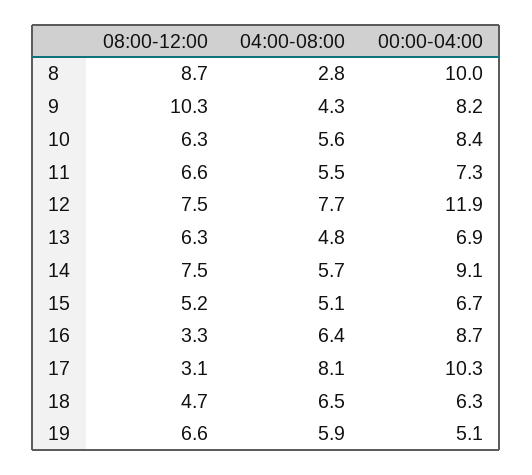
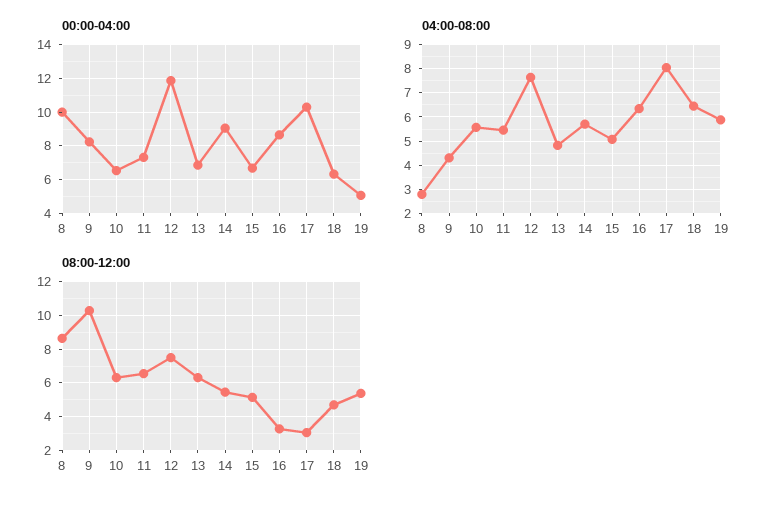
  {
    "08:00-12:00": {
      "8": 8.7,
      "9": 10.3,
      "10": 6.3,
      "11": 6.6,
      "12": 7.5,
      "13": 6.3,
-     "14": 7.5,
+     "14": 5.5,
      "15": 5.2,
      "16": 3.3,
      "17": 3.1,
      "18": 4.7,
-     "19": 6.6
+     "19": 5.5
    },
    "04:00-08:00": {
      "8": 2.8,
      "9": 4.3,
      "10": 5.6,
      "11": 5.5,
      "12": 7.7,
      "13": 4.8,
      "14": 5.7,
      "15": 5.1,
      "16": 6.4,
      "17": 8.1,
      "18": 6.5,
      "19": 5.9
    },
    "00:00-04:00": {
      "8": 10,
      "9": 8.2,
-     "10": 8.4,
+     "10": 6.5,
      "11": 7.3,
      "12": 11.9,
      "13": 6.9,
      "14": 9.1,
      "15": 6.7,
      "16": 8.7,
      "17": 10.3,
      "18": 6.3,
      "19": 5.1
    }
  }

